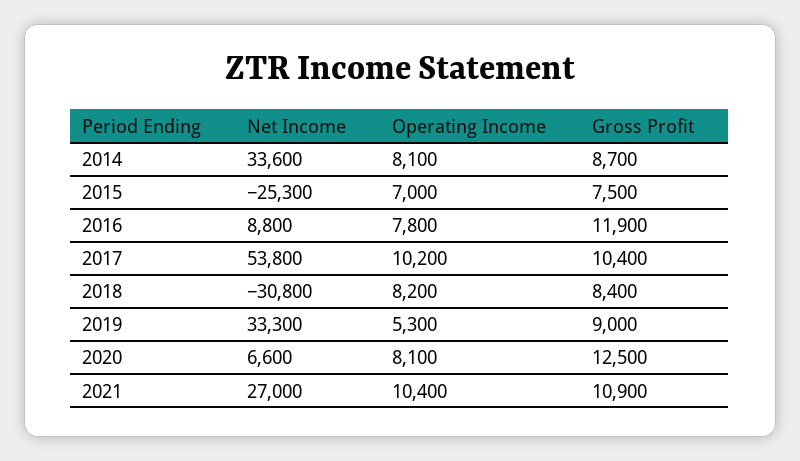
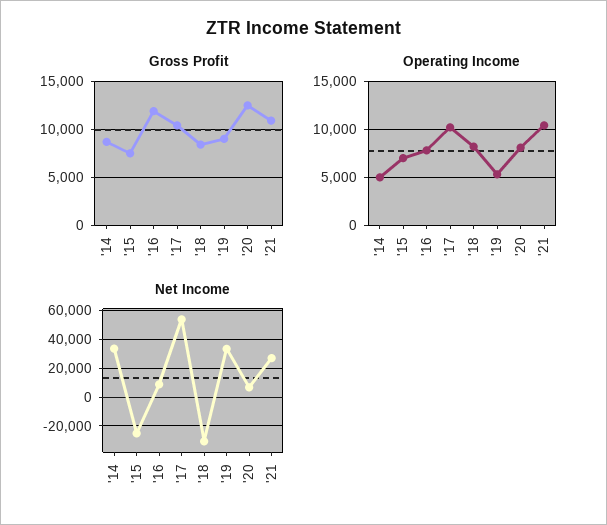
  {
    "Net Income": {
      "2014": 33600,
      "2015": -25300,
      "2016": 8800,
      "2017": 53800,
      "2018": -30800,
      "2019": 33300,
      "2020": 6600,
      "2021": 27000
    },
    "Operating Income": {
-     "2014": 8100,
+     "2014": 5000,
      "2015": 7000,
      "2016": 7800,
      "2017": 10200,
      "2018": 8200,
      "2019": 5300,
      "2020": 8100,
      "2021": 10400
    },
    "Gross Profit": {
      "2014": 8700,
      "2015": 7500,
      "2016": 11900,
      "2017": 10400,
      "2018": 8400,
      "2019": 9000,
      "2020": 12500,
      "2021": 10900
    }
  }

